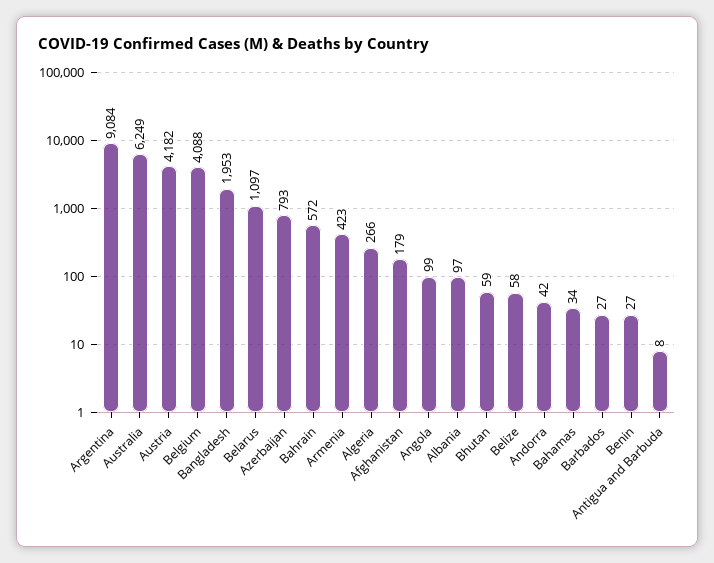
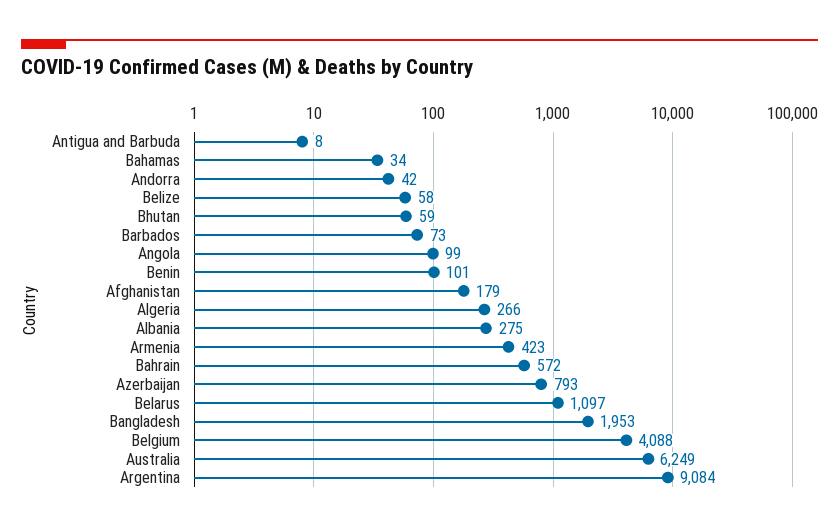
  {
    "Argentina": 9084,
    "Australia": 6249,
-   "Austria": 4182,
    "Belgium": 4088,
    "Bangladesh": 1953,
    "Belarus": 1097,
    "Azerbaijan": 793,
    "Bahrain": 572,
    "Armenia": 423,
    "Algeria": 266,
    "Afghanistan": 179,
    "Angola": 99,
-   "Albania": 97,
+   "Albania": 275,
    "Bhutan": 59,
    "Belize": 58,
    "Andorra": 42,
    "Bahamas": 34,
-   "Barbados": 27,
+   "Barbados": 73,
-   "Benin": 27,
+   "Benin": 101,
    "Antigua and Barbuda": 8
  }

